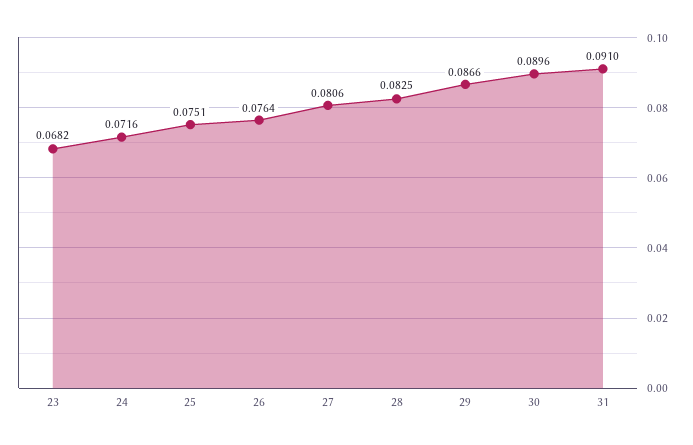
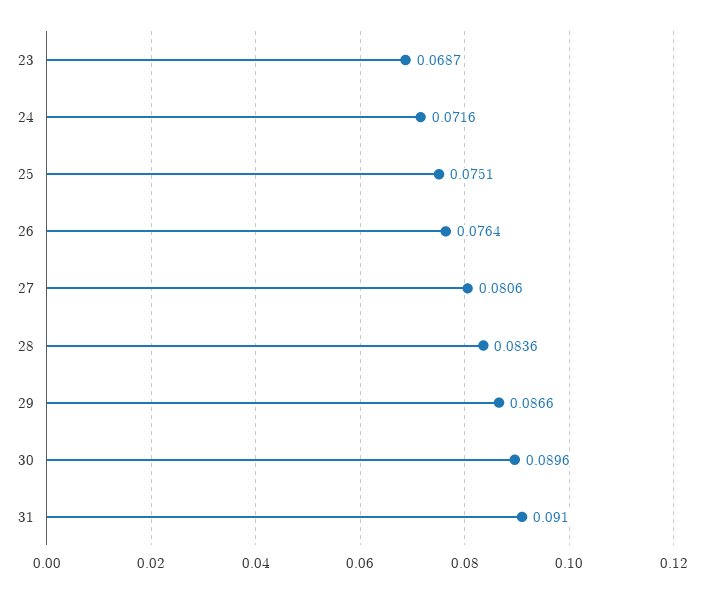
  {
-   "23": 0.0682,
+   "23": 0.0687,
    "24": 0.0716,
    "25": 0.0751,
    "26": 0.0764,
    "27": 0.0806,
-   "28": 0.0825,
+   "28": 0.0836,
    "29": 0.0866,
    "30": 0.0896,
    "31": 0.091
  }

